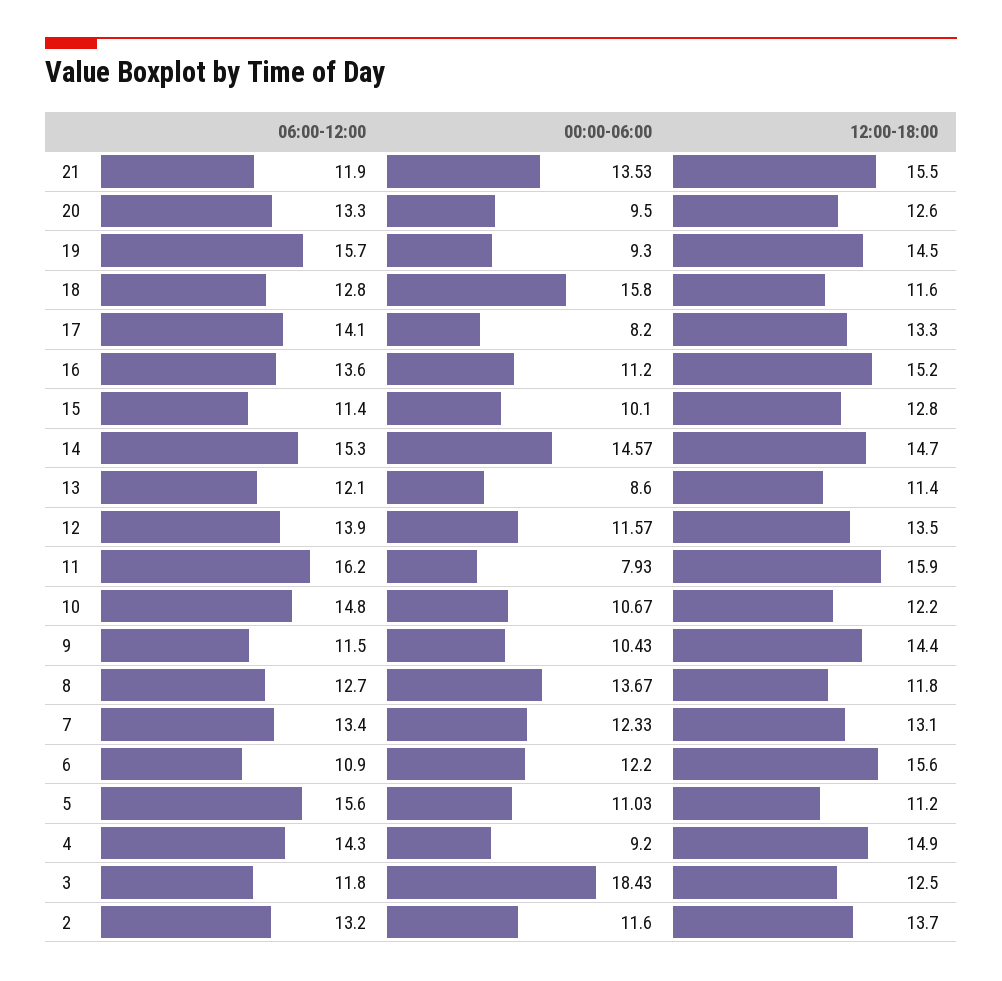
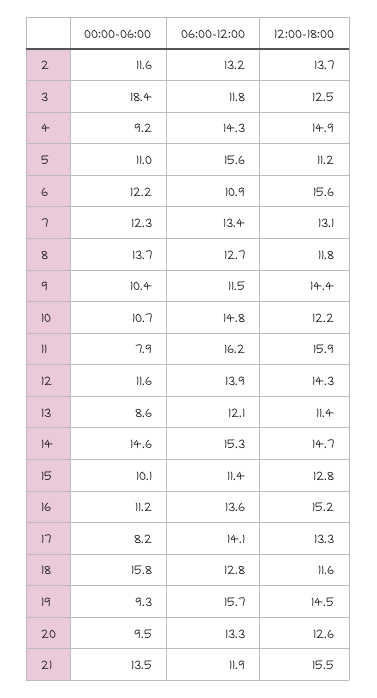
  {
    "06:00-12:00": {
      "21": 11.9,
      "20": 13.3,
      "19": 15.7,
      "18": 12.8,
      "17": 14.1,
      "16": 13.6,
      "15": 11.4,
      "14": 15.3,
      "13": 12.1,
      "12": 13.9,
      "11": 16.2,
      "10": 14.8,
      "9": 11.5,
      "8": 12.7,
      "7": 13.4,
      "6": 10.9,
      "5": 15.6,
      "4": 14.3,
      "3": 11.8,
      "2": 13.2
    },
    "00:00-06:00": {
      "21": 13.53,
      "20": 9.5,
      "19": 9.3,
      "18": 15.8,
      "17": 8.2,
      "16": 11.2,
      "15": 10.1,
      "14": 14.57,
      "13": 8.6,
      "12": 11.57,
      "11": 7.93,
      "10": 10.67,
      "9": 10.43,
      "8": 13.67,
      "7": 12.33,
      "6": 12.2,
      "5": 11.03,
      "4": 9.2,
      "3": 18.43,
      "2": 11.6
    },
    "12:00-18:00": {
      "21": 15.5,
      "20": 12.6,
      "19": 14.5,
      "18": 11.6,
      "17": 13.3,
      "16": 15.2,
      "15": 12.8,
      "14": 14.7,
      "13": 11.4,
-     "12": 13.5,
+     "12": 14.3,
      "11": 15.9,
      "10": 12.2,
      "9": 14.4,
      "8": 11.8,
      "7": 13.1,
      "6": 15.6,
      "5": 11.2,
      "4": 14.9,
      "3": 12.5,
      "2": 13.7
    }
  }

